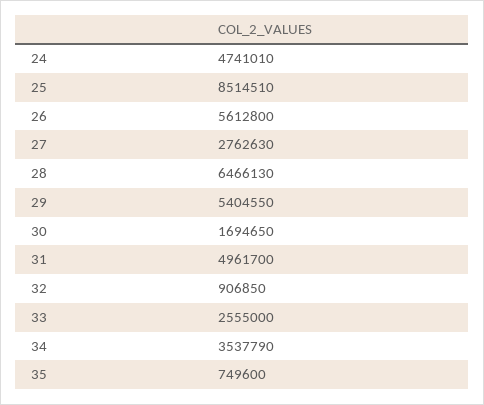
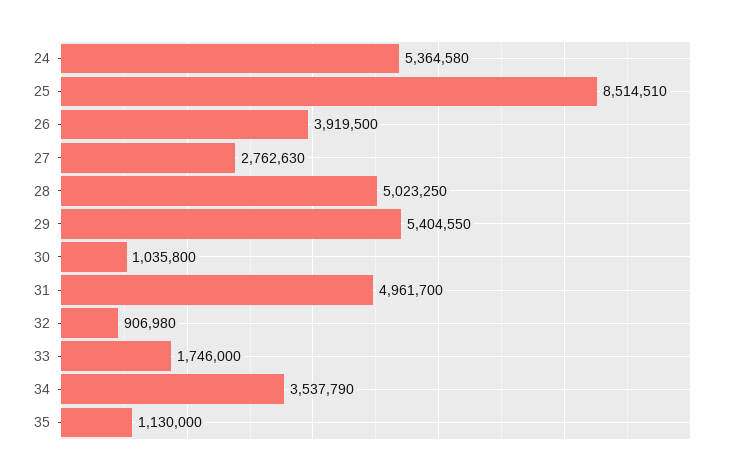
  {
-   "24": 4741010,
+   "24": 5364580,
    "25": 8514510,
-   "26": 5612800,
+   "26": 3919500,
    "27": 2762630,
-   "28": 6466130,
+   "28": 5023250,
    "29": 5404550,
-   "30": 1694650,
+   "30": 1035800,
    "31": 4961700,
-   "32": 906850,
+   "32": 906980,
-   "33": 2555000,
+   "33": 1746000,
    "34": 3537790,
-   "35": 749600
+   "35": 1130000
  }

